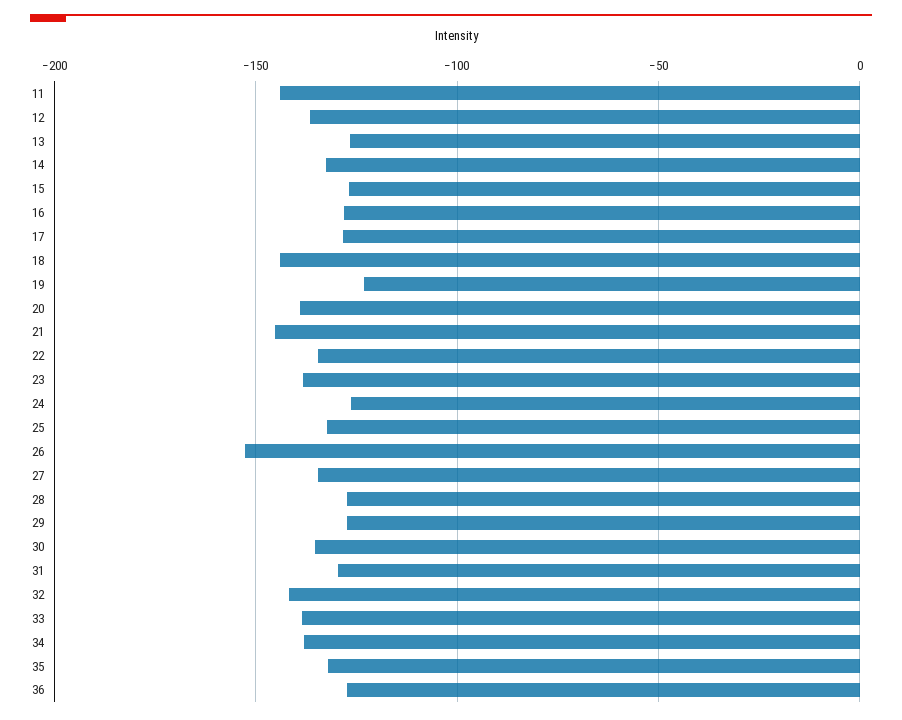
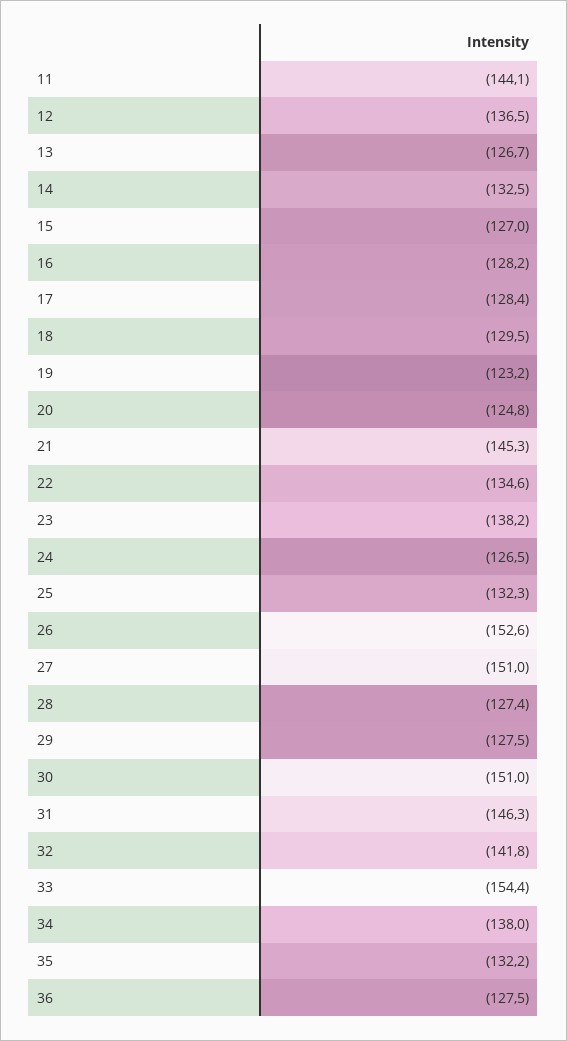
  {
    "11": -144.1,
    "12": -136.5,
    "13": -126.7,
    "14": -132.5,
    "15": -127,
    "16": -128.2,
    "17": -128.4,
-   "18": -145,
+   "18": -129.5,
    "19": -123.2,
-   "20": -140,
+   "20": -124.8,
    "21": -145.3,
    "22": -134.6,
    "23": -138.2,
    "24": -126.5,
    "25": -132.3,
    "26": -152.6,
-   "27": -135,
+   "27": -151,
    "28": -127.4,
    "29": -127.5,
-   "30": -135,
+   "30": -151,
-   "31": -130,
+   "31": -146.3,
    "32": -141.8,
-   "33": -140,
+   "33": -154.4,
    "34": -138,
    "35": -132.2,
    "36": -127.5
  }

